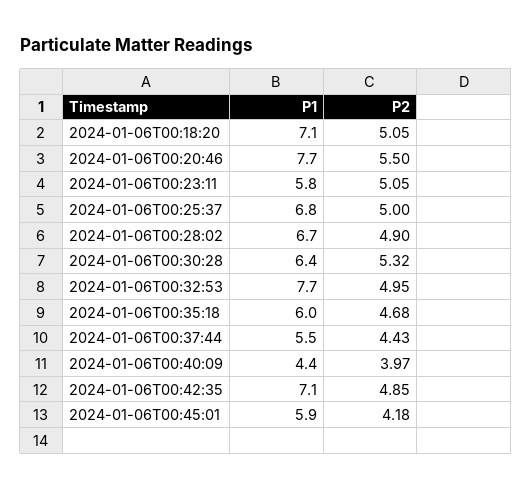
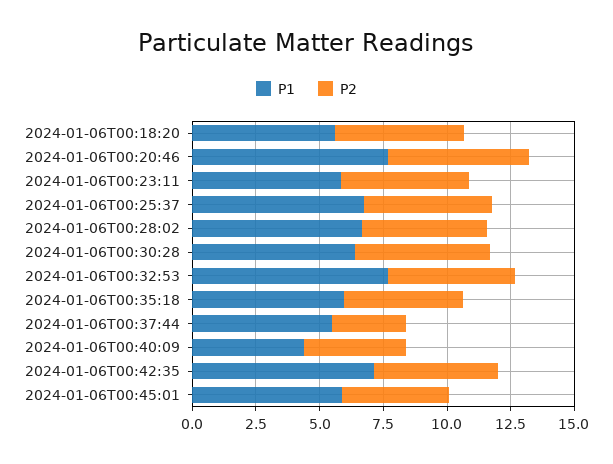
  {
    "P1": {
-     "2024-01-06T00:18:20": 7.1,
+     "2024-01-06T00:18:20": 5.5,
      "2024-01-06T00:20:46": 7.7,
      "2024-01-06T00:23:11": 5.8,
      "2024-01-06T00:25:37": 6.8,
      "2024-01-06T00:28:02": 6.7,
      "2024-01-06T00:30:28": 6.4,
      "2024-01-06T00:32:53": 7.7,
      "2024-01-06T00:35:18": 6,
      "2024-01-06T00:37:44": 5.5,
      "2024-01-06T00:40:09": 4.4,
      "2024-01-06T00:42:35": 7.1,
      "2024-01-06T00:45:01": 5.9
    },
    "P2": {
      "2024-01-06T00:18:20": 5.05,
      "2024-01-06T00:20:46": 5.5,
      "2024-01-06T00:23:11": 5.05,
      "2024-01-06T00:25:37": 5,
      "2024-01-06T00:28:02": 4.9,
      "2024-01-06T00:30:28": 5.32,
      "2024-01-06T00:32:53": 4.95,
      "2024-01-06T00:35:18": 4.68,
-     "2024-01-06T00:37:44": 4.43,
+     "2024-01-06T00:37:44": 3,
      "2024-01-06T00:40:09": 3.97,
      "2024-01-06T00:42:35": 4.85,
      "2024-01-06T00:45:01": 4.18
    }
  }

